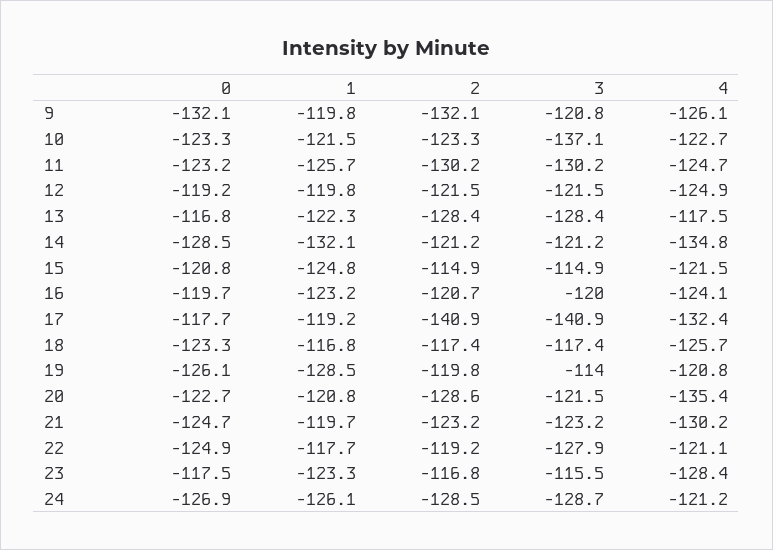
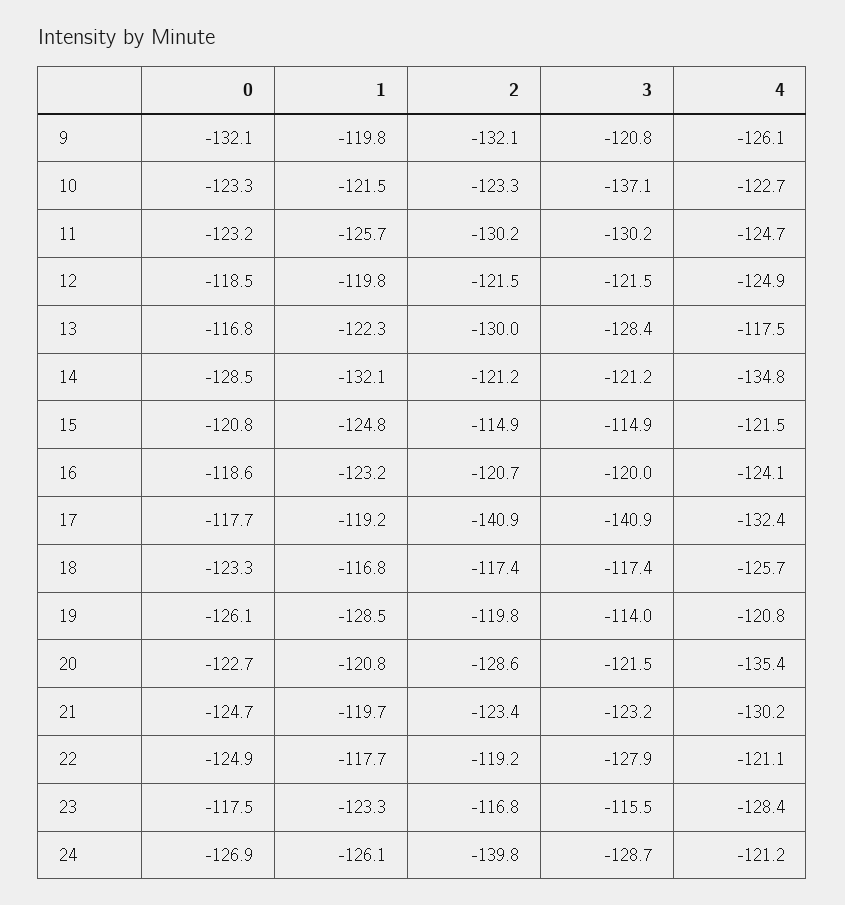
  {
    "0": {
      "9": -132.1,
      "10": -123.3,
      "11": -123.2,
-     "12": -119.2,
+     "12": -118.5,
      "13": -116.8,
      "14": -128.5,
      "15": -120.8,
-     "16": -119.7,
+     "16": -118.6,
      "17": -117.7,
      "18": -123.3,
      "19": -126.1,
      "20": -122.7,
      "21": -124.7,
      "22": -124.9,
      "23": -117.5,
      "24": -126.9
    },
    "1": {
      "9": -119.8,
      "10": -121.5,
      "11": -125.7,
      "12": -119.8,
      "13": -122.3,
      "14": -132.1,
      "15": -124.8,
      "16": -123.2,
      "17": -119.2,
      "18": -116.8,
      "19": -128.5,
      "20": -120.8,
      "21": -119.7,
      "22": -117.7,
      "23": -123.3,
      "24": -126.1
    },
    "2": {
      "9": -132.1,
      "10": -123.3,
      "11": -130.2,
      "12": -121.5,
-     "13": -128.4,
+     "13": -130,
      "14": -121.2,
      "15": -114.9,
      "16": -120.7,
      "17": -140.9,
      "18": -117.4,
      "19": -119.8,
      "20": -128.6,
-     "21": -123.2,
+     "21": -123.4,
      "22": -119.2,
      "23": -116.8,
-     "24": -128.5
+     "24": -139.8
    },
    "3": {
      "9": -120.8,
      "10": -137.1,
      "11": -130.2,
      "12": -121.5,
      "13": -128.4,
      "14": -121.2,
      "15": -114.9,
      "16": -120,
      "17": -140.9,
      "18": -117.4,
      "19": -114,
      "20": -121.5,
      "21": -123.2,
      "22": -127.9,
      "23": -115.5,
      "24": -128.7
    },
    "4": {
      "9": -126.1,
      "10": -122.7,
      "11": -124.7,
      "12": -124.9,
      "13": -117.5,
      "14": -134.8,
      "15": -121.5,
      "16": -124.1,
      "17": -132.4,
      "18": -125.7,
      "19": -120.8,
      "20": -135.4,
      "21": -130.2,
      "22": -121.1,
      "23": -128.4,
      "24": -121.2
    }
  }

